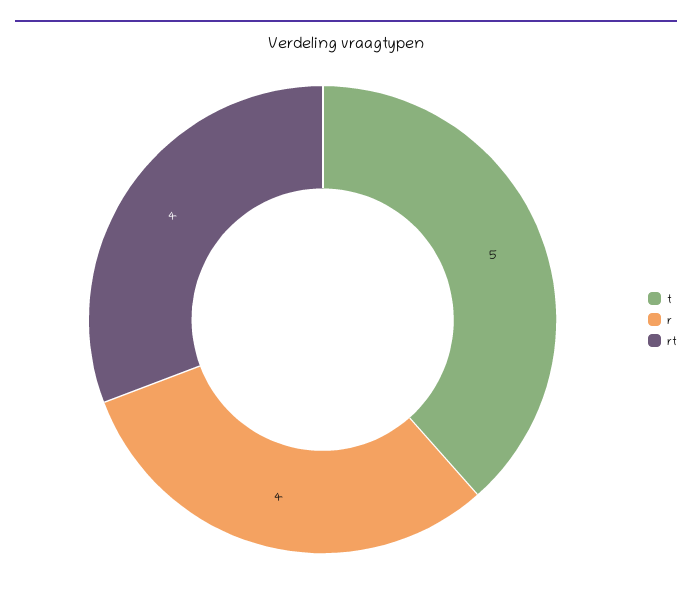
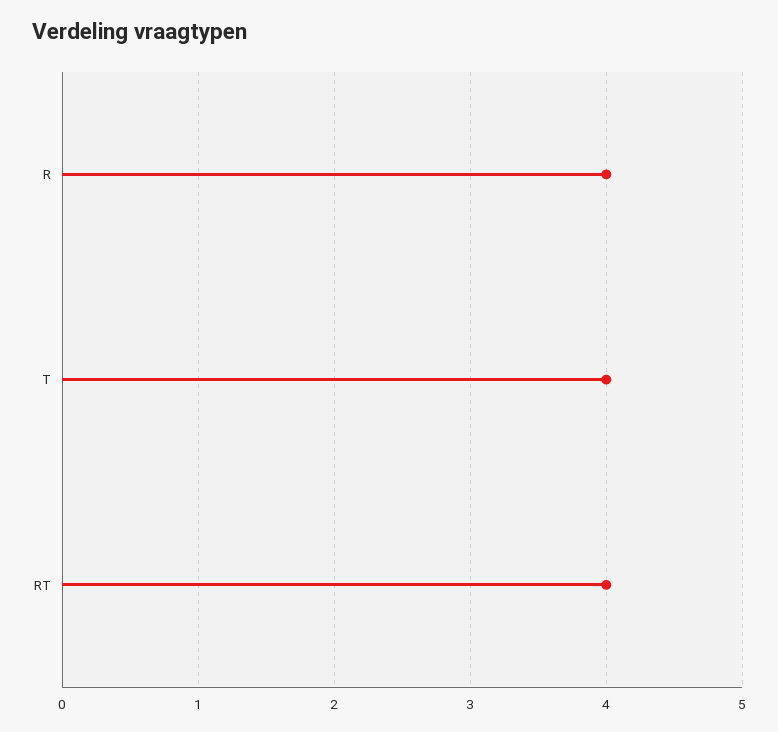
  {
-   "t": 5,
+   "t": 4,
    "r": 4,
    "rt": 4
  }

